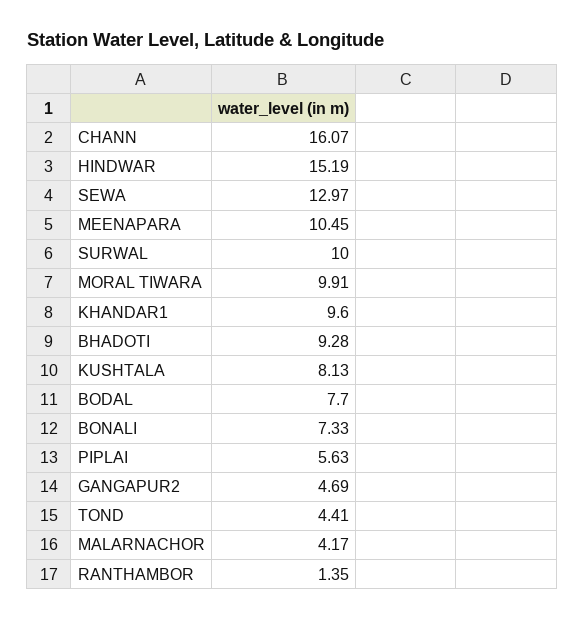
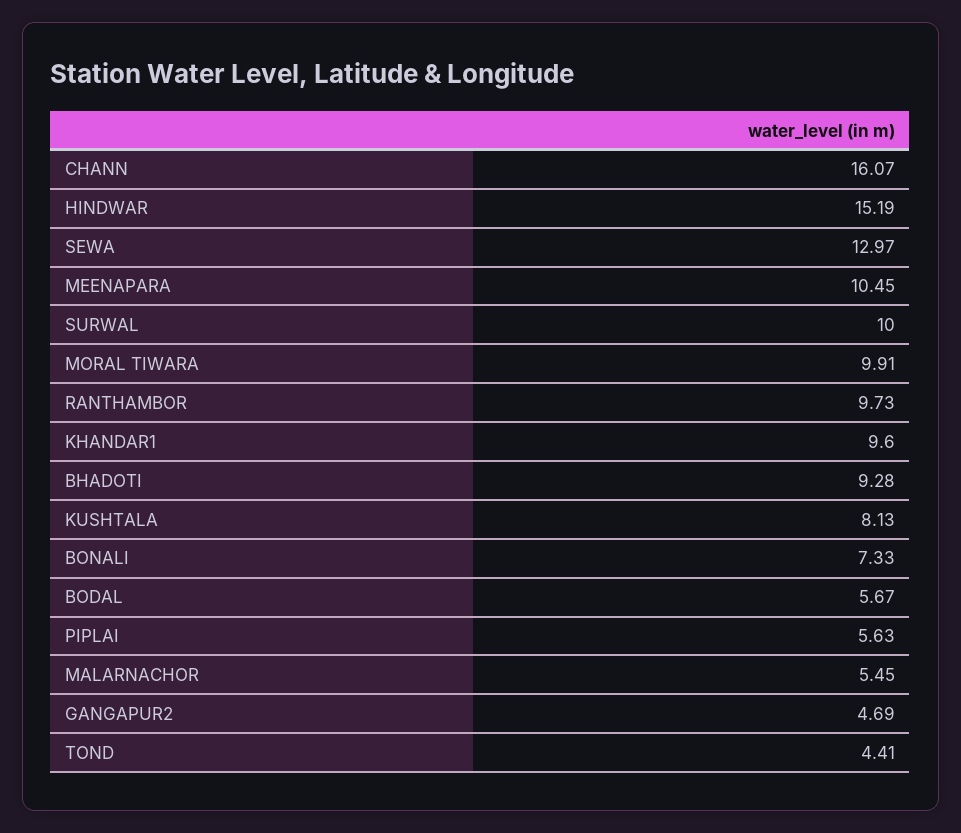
  {
    "CHANN": 16.07,
    "HINDWAR": 15.19,
    "SEWA": 12.97,
    "MEENAPARA": 10.45,
    "SURWAL": 10,
    "MORAL TIWARA": 9.91,
    "KHANDAR1": 9.6,
    "BHADOTI": 9.28,
    "KUSHTALA": 8.13,
-   "BODAL": 7.7,
+   "BODAL": 5.67,
    "BONALI": 7.33,
    "PIPLAI": 5.63,
    "GANGAPUR2": 4.69,
    "TOND": 4.41,
-   "MALARNACHOR": 4.17,
+   "MALARNACHOR": 5.45,
-   "RANTHAMBOR": 1.35
+   "RANTHAMBOR": 9.73
  }

